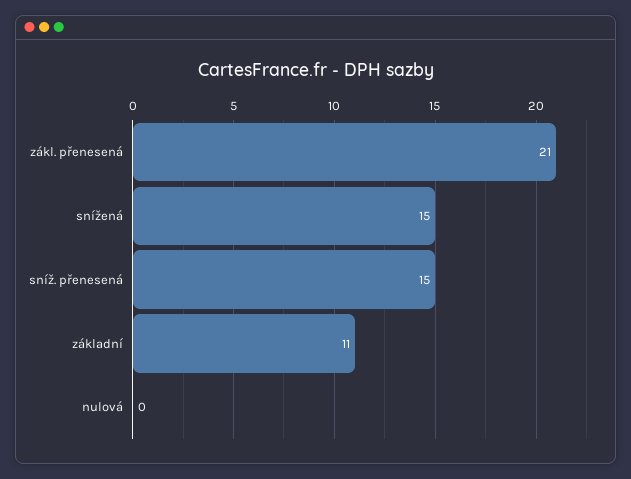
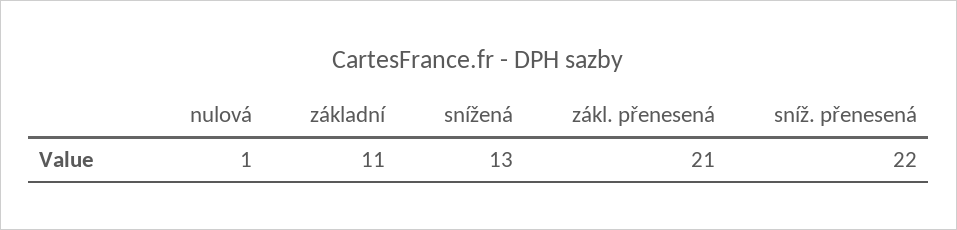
  {
    "zákl. přenesená": 21,
-   "snížená": 15,
+   "snížená": 13,
-   "sníž. přenesená": 15,
+   "sníž. přenesená": 22,
    "základní": 11,
-   "nulová": 0
+   "nulová": 1
  }

